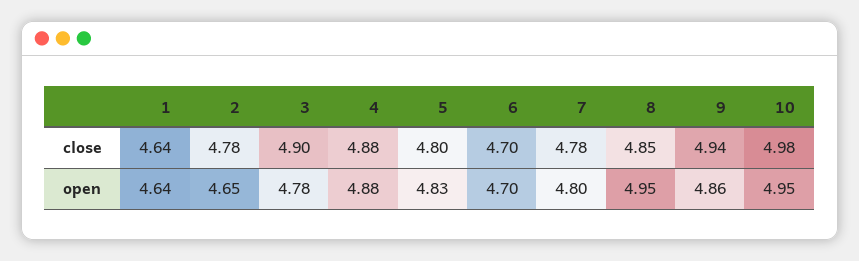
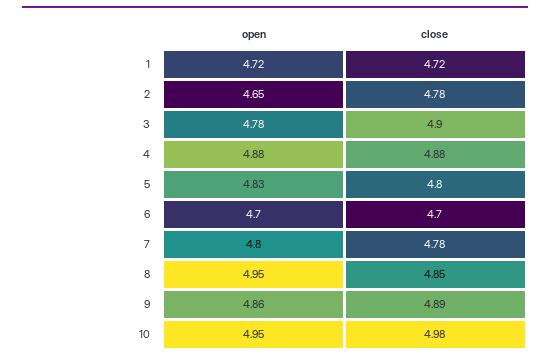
  {
    "1": {
-     "close": 4.64,
+     "close": 4.72,
-     "open": 4.64
+     "open": 4.72
    },
    "2": {
      "close": 4.78,
      "open": 4.65
    },
    "3": {
      "close": 4.9,
      "open": 4.78
    },
    "4": {
      "close": 4.88,
      "open": 4.88
    },
    "5": {
      "close": 4.8,
      "open": 4.83
    },
    "6": {
      "close": 4.7,
      "open": 4.7
    },
    "7": {
      "close": 4.78,
      "open": 4.8
    },
    "8": {
      "close": 4.85,
      "open": 4.95
    },
    "9": {
-     "close": 4.94,
+     "close": 4.89,
      "open": 4.86
    },
    "10": {
      "close": 4.98,
      "open": 4.95
    }
  }

